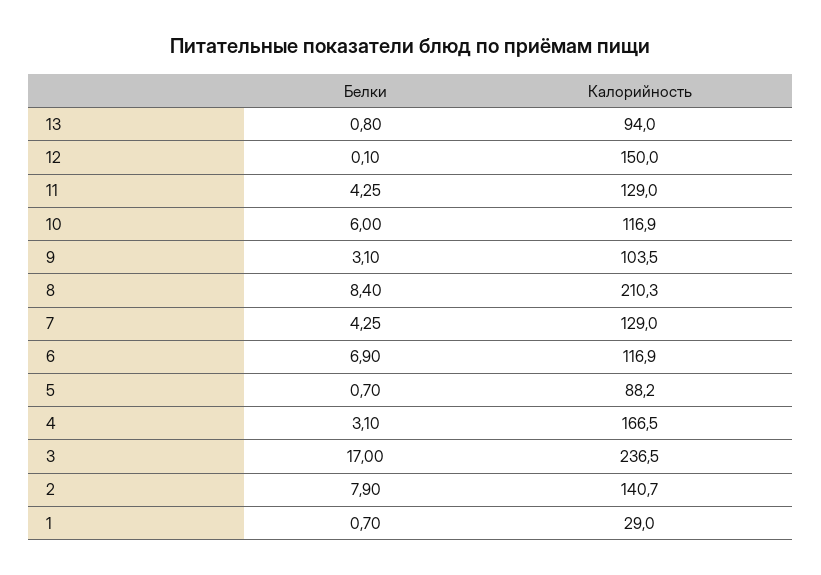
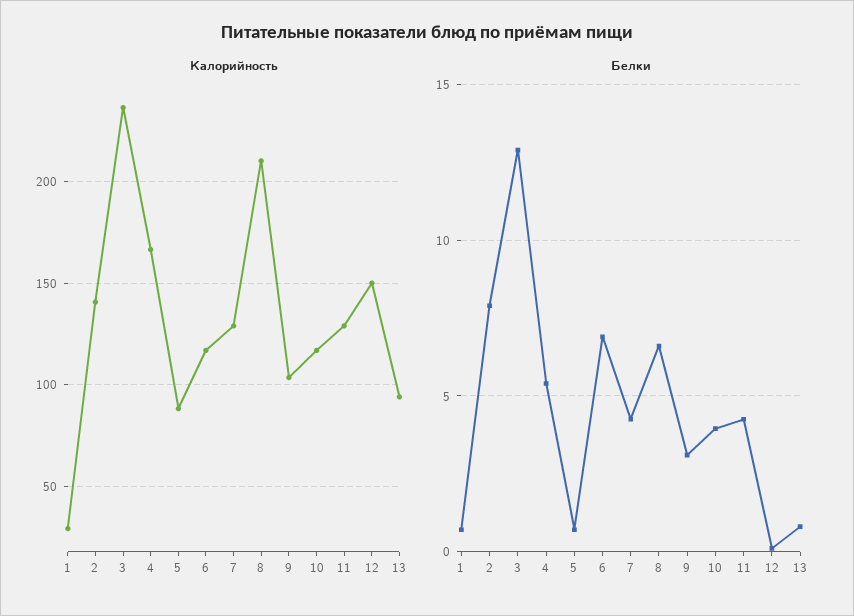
  {
    "Белки": {
      "13": 0.8,
      "12": 0.1,
      "11": 4.25,
-     "10": 6,
+     "10": 4,
      "9": 3.1,
-     "8": 8.4,
+     "8": 6.5,
      "7": 4.25,
      "6": 6.9,
      "5": 0.7,
-     "4": 3.1,
+     "4": 5.5,
-     "3": 17,
+     "3": 13,
      "2": 7.9,
      "1": 0.7
    },
    "Калорийность": {
      "13": 94,
      "12": 150,
      "11": 129,
      "10": 116.9,
      "9": 103.5,
      "8": 210.3,
      "7": 129,
      "6": 116.9,
      "5": 88.2,
      "4": 166.5,
      "3": 236.5,
      "2": 140.7,
      "1": 29
    }
  }

